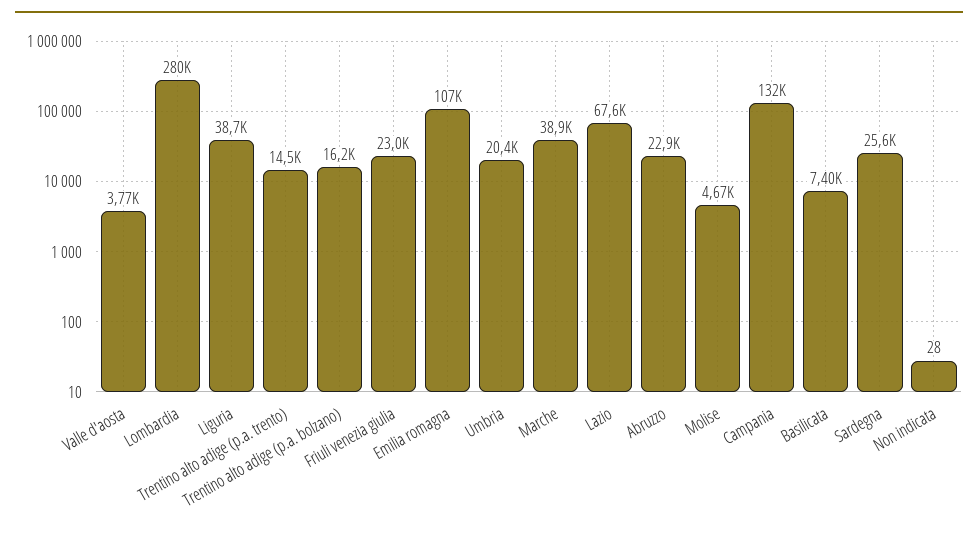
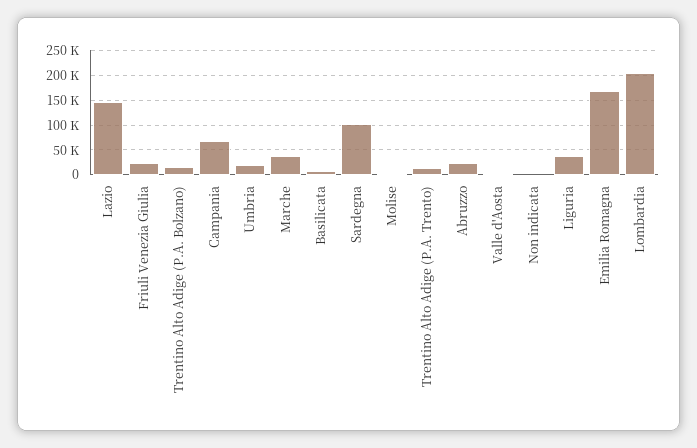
  {
    "Valle d'aosta": 3770,
-   "Lombardia": 280000,
+   "Lombardia": 200000,
    "Liguria": 38700,
    "Trentino alto adige (p.a. trento)": 14500,
    "Trentino alto adige (p.a. bolzano)": 16200,
    "Friuli venezia giulia": 23000,
-   "Emilia romagna": 107000,
+   "Emilia romagna": 175000,
    "Umbria": 20400,
    "Marche": 38900,
-   "Lazio": 67600,
+   "Lazio": 150000,
    "Abruzzo": 22900,
    "Molise": 4670,
-   "Campania": 132000,
+   "Campania": 75000,
    "Basilicata": 7400,
-   "Sardegna": 25600,
+   "Sardegna": 100000,
    "Non indicata": 28
  }

